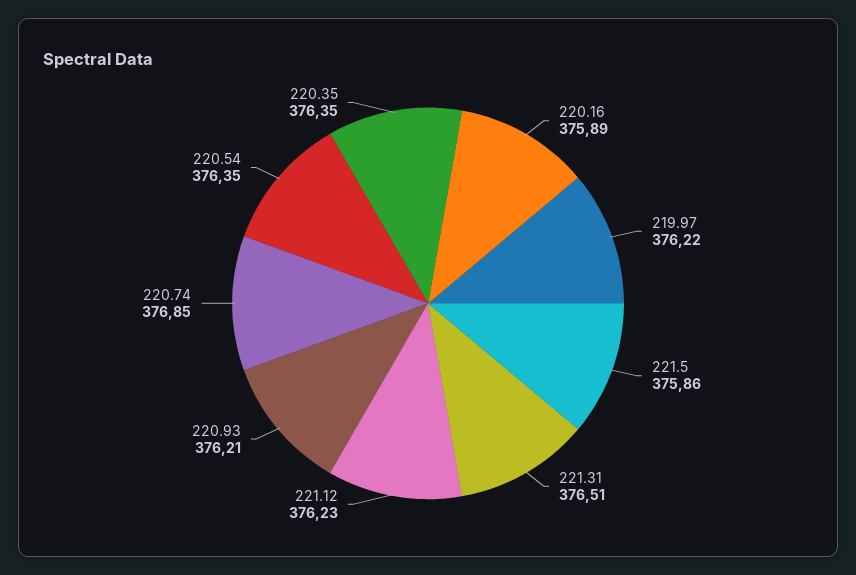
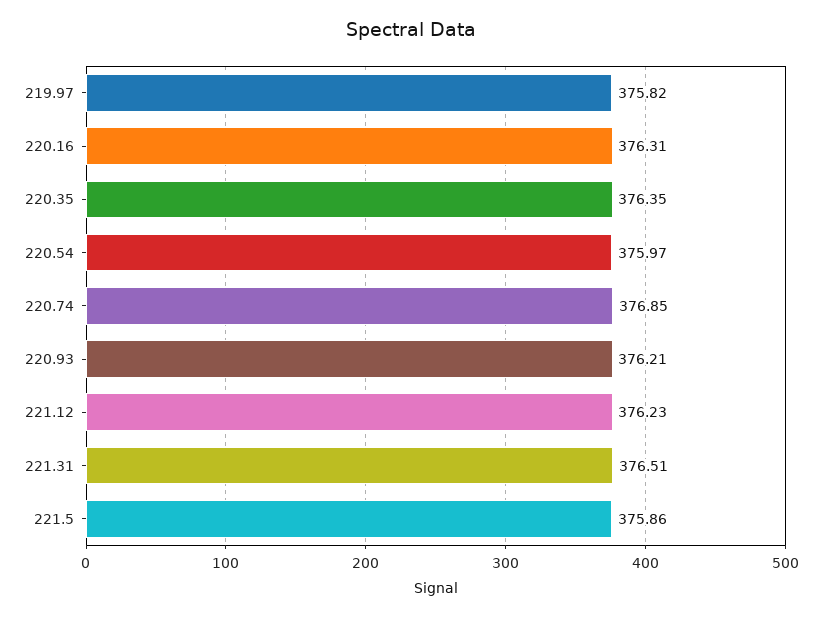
  {
-   "220.16": 375.89,
+   "220.16": 376.31,
-   "219.97": 376.22,
+   "219.97": 375.82,
    "221.5": 375.86,
    "221.31": 376.51,
    "221.12": 376.23,
    "220.93": 376.21,
    "220.74": 376.85,
-   "220.54": 376.35,
+   "220.54": 375.97,
    "220.35": 376.35
  }

